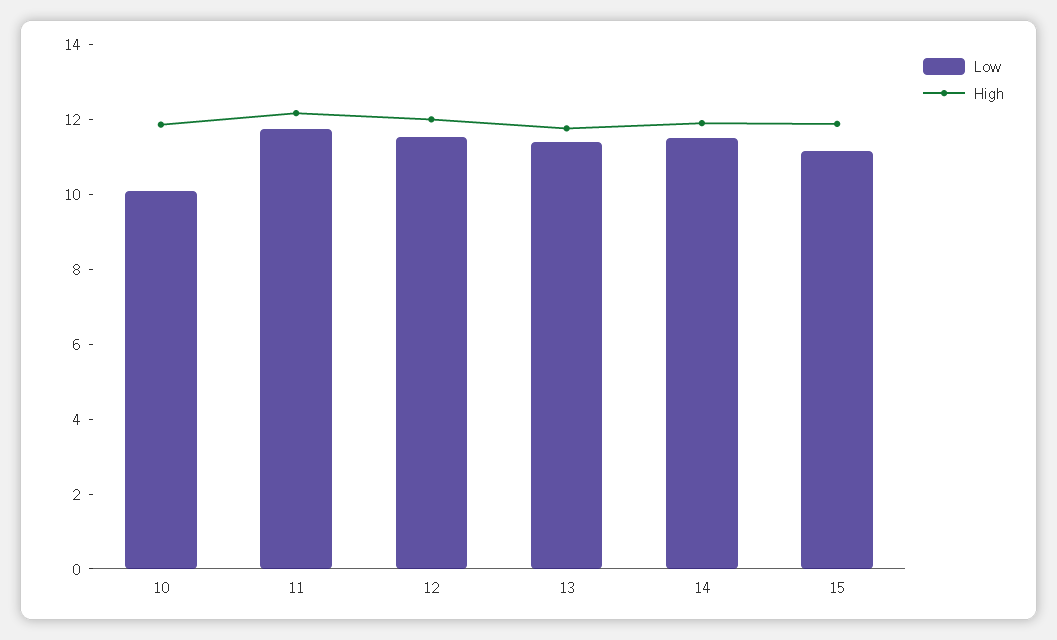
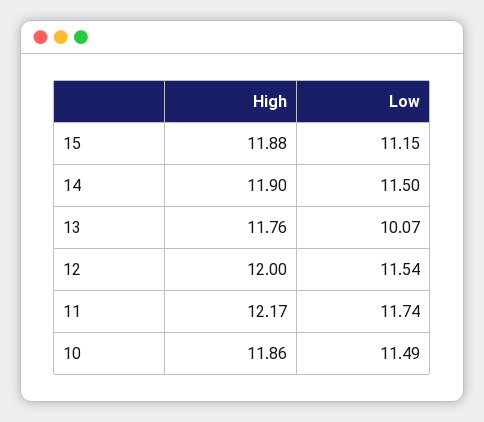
  {
    "Low": {
-     "10": 10,
+     "10": 11.49,
      "11": 11.74,
      "12": 11.54,
-     "13": 11.5,
+     "13": 10.07,
      "14": 11.5,
      "15": 11.15
    },
    "High": {
      "10": 11.86,
      "11": 12.17,
      "12": 12,
      "13": 11.76,
      "14": 11.9,
      "15": 11.88
    }
  }

